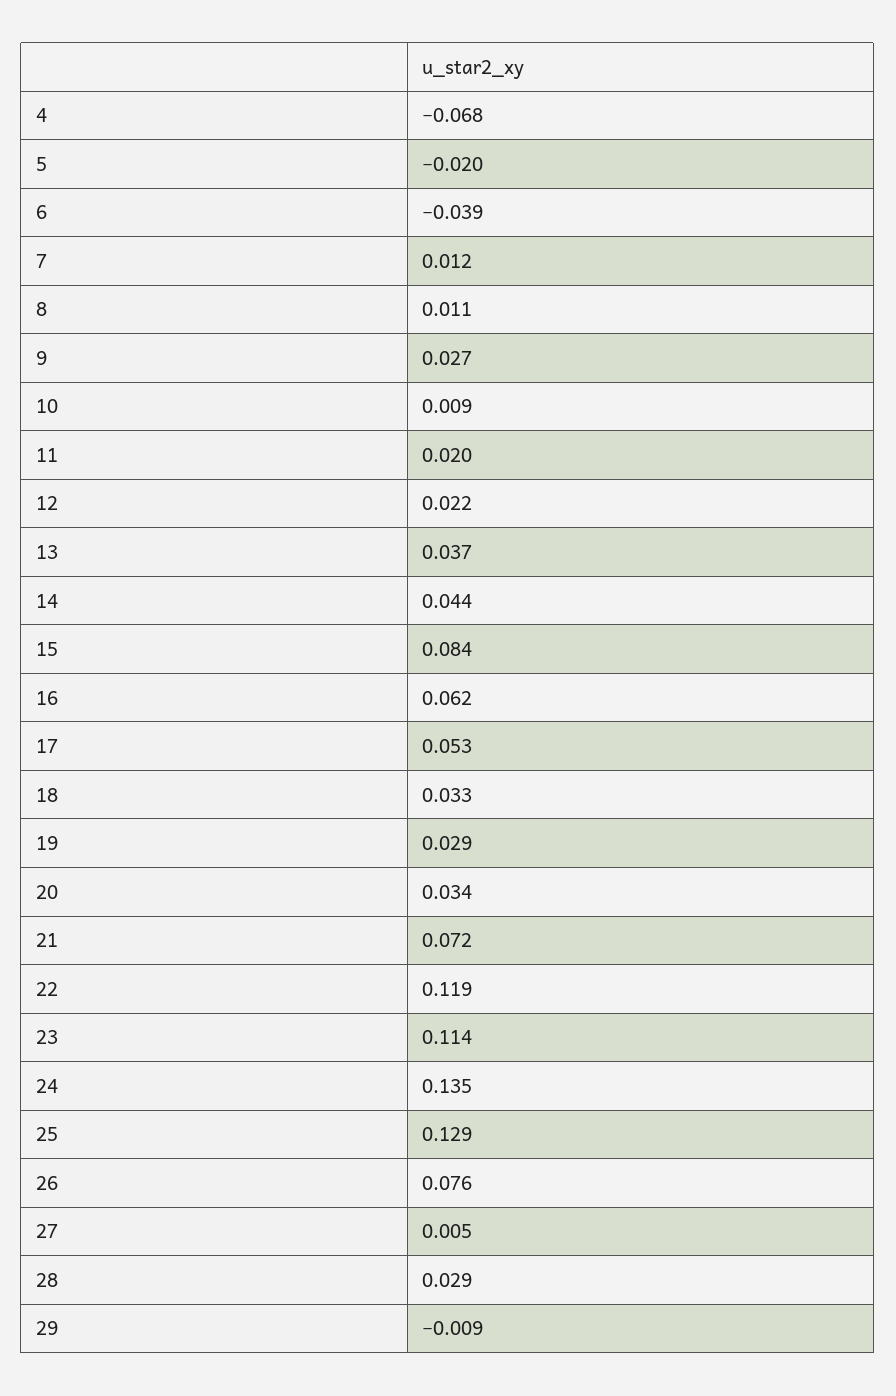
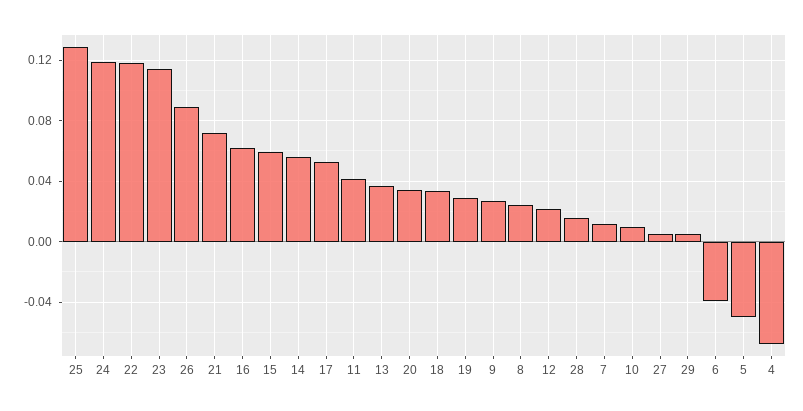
  {
    "4": -0.068,
-   "5": -0.02,
+   "5": -0.05,
    "6": -0.039,
    "7": 0.012,
-   "8": 0.011,
+   "8": 0.025,
    "9": 0.027,
    "10": 0.009,
-   "11": 0.02,
+   "11": 0.04,
    "12": 0.022,
    "13": 0.037,
-   "14": 0.044,
+   "14": 0.055,
-   "15": 0.084,
+   "15": 0.06,
    "16": 0.062,
    "17": 0.053,
    "18": 0.033,
    "19": 0.029,
    "20": 0.034,
    "21": 0.072,
    "22": 0.119,
    "23": 0.114,
-   "24": 0.135,
+   "24": 0.12,
    "25": 0.129,
-   "26": 0.076,
+   "26": 0.09,
    "27": 0.005,
-   "28": 0.029,
+   "28": 0.015,
-   "29": -0.009
+   "29": 0.005
  }

